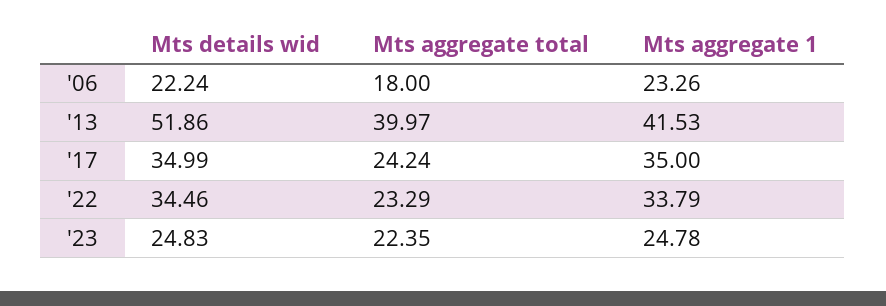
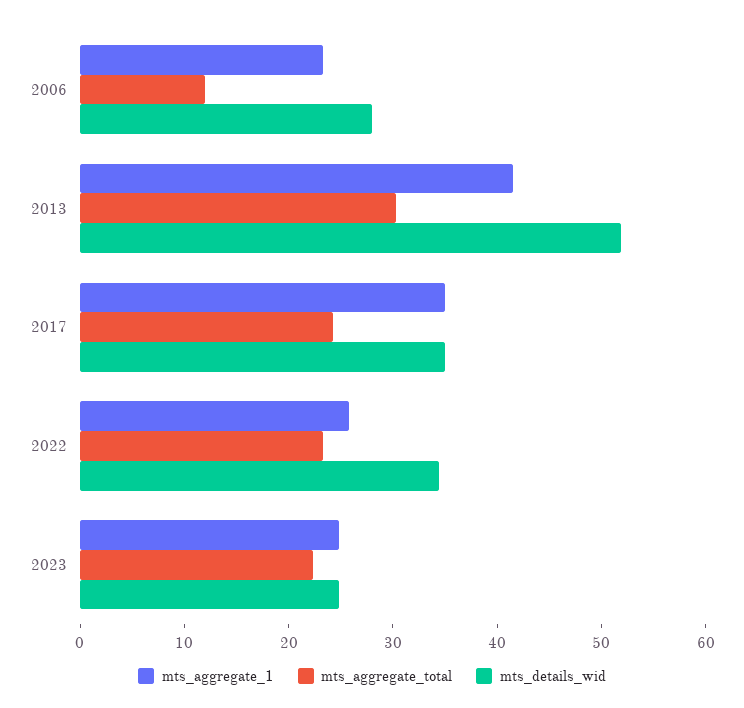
  {
    "Mts details wid": {
-     "'06": 22.24,
+     "'06": 28,
      "'13": 51.86,
      "'17": 34.99,
      "'22": 34.46,
      "'23": 24.83
    },
    "Mts aggregate total": {
-     "'06": 18,
+     "'06": 12,
-     "'13": 39.97,
+     "'13": 30,
      "'17": 24.24,
      "'22": 23.29,
      "'23": 22.35
    },
    "Mts aggregate 1": {
      "'06": 23.26,
      "'13": 41.53,
      "'17": 35,
-     "'22": 33.79,
+     "'22": 26,
      "'23": 24.78
    }
  }

